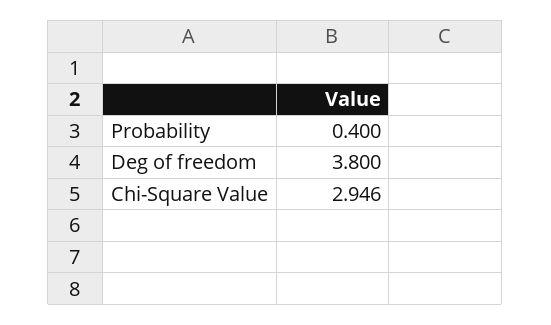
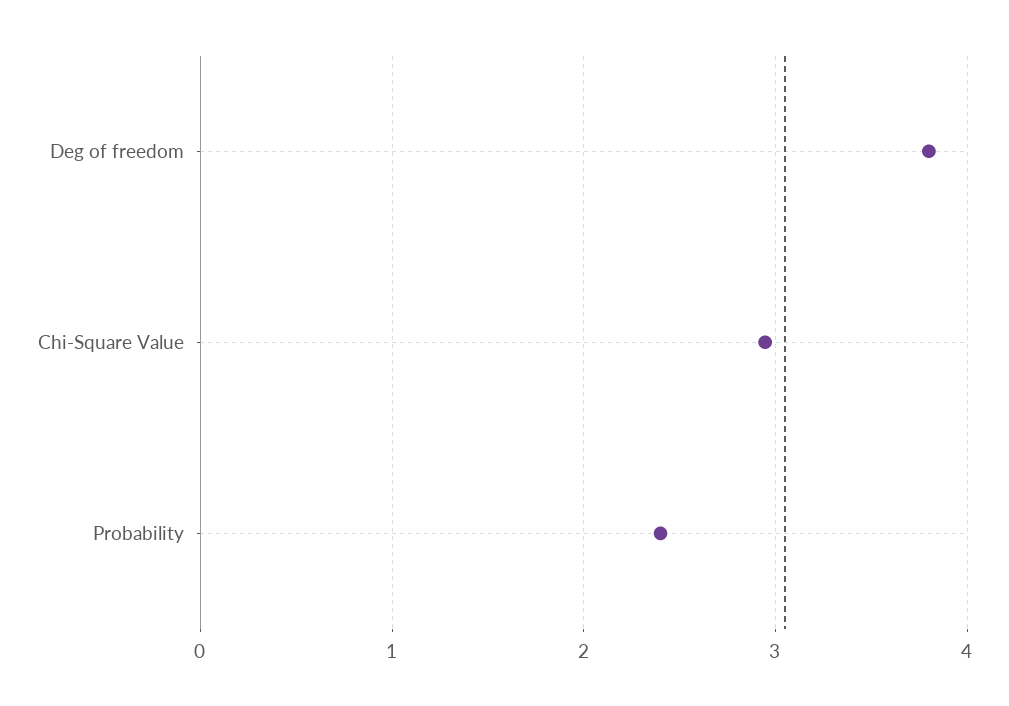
  {
-   "Probability": 0.4,
+   "Probability": 2.4,
    "Deg of freedom": 3.8,
    "Chi-Square Value": 2.946
  }

